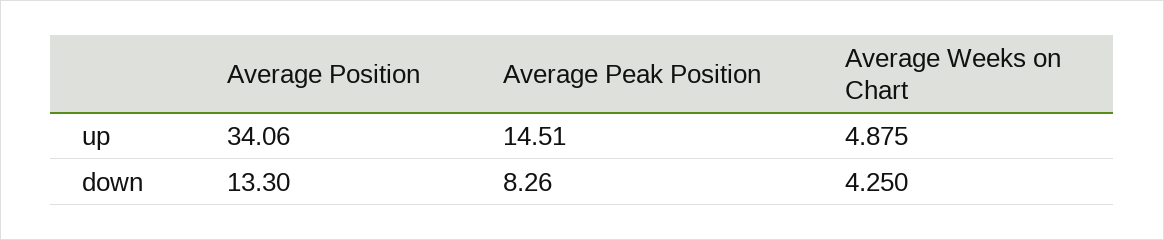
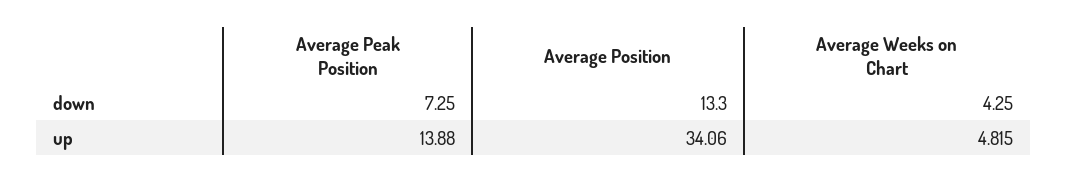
  {
    "Average Position": {
      "up": 34.06,
      "down": 13.3
    },
    "Average Peak Position": {
-     "up": 14.51,
+     "up": 13.88,
-     "down": 8.26
+     "down": 7.25
    },
    "Average Weeks on Chart": {
-     "up": 4.875,
+     "up": 4.815,
      "down": 4.25
    }
  }

